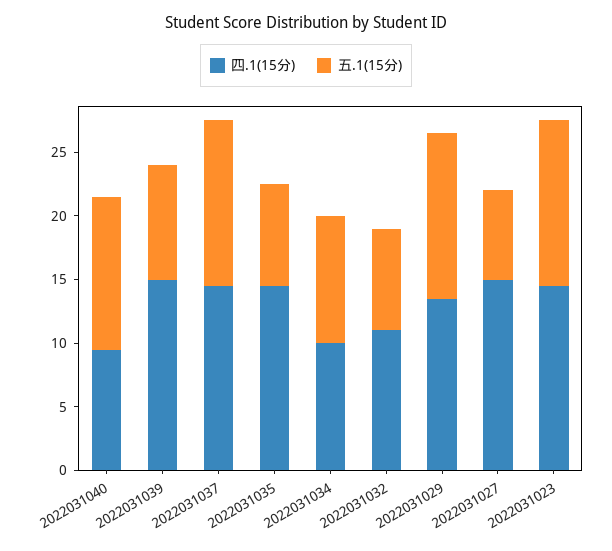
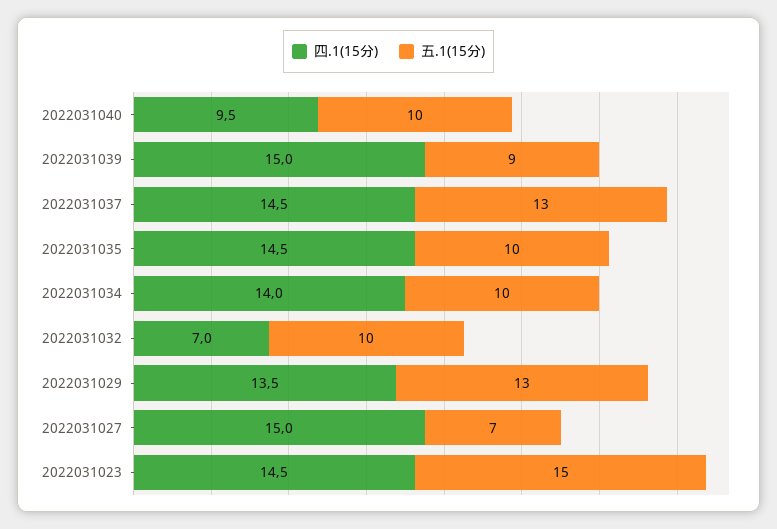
  {
    "四.1(15分)": {
      "2022031040": 9.5,
      "2022031039": 15,
      "2022031037": 14.5,
      "2022031035": 14.5,
-     "2022031034": 10,
+     "2022031034": 14,
-     "2022031032": 11,
+     "2022031032": 7,
      "2022031029": 13.5,
      "2022031027": 15,
      "2022031023": 14.5
    },
    "五.1(15分)": {
-     "2022031040": 12,
+     "2022031040": 10,
      "2022031039": 9,
      "2022031037": 13,
-     "2022031035": 8,
+     "2022031035": 10,
      "2022031034": 10,
-     "2022031032": 8,
+     "2022031032": 10,
      "2022031029": 13,
      "2022031027": 7,
-     "2022031023": 13
+     "2022031023": 15
    }
  }

